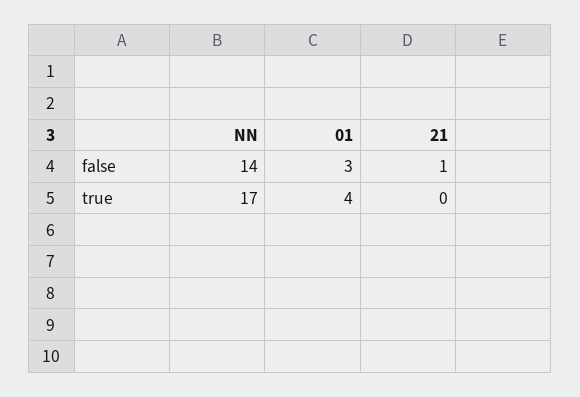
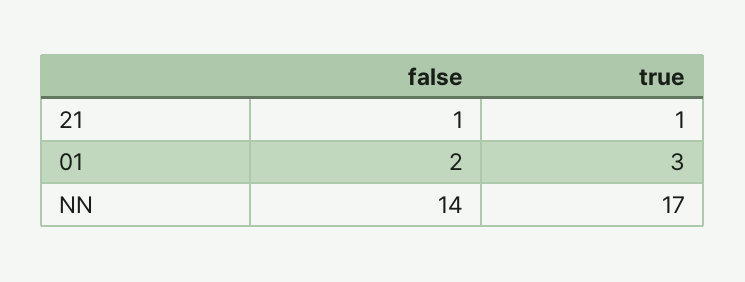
  {
    "NN": {
      "false": 14,
      "true": 17
    },
    "01": {
-     "false": 3,
+     "false": 2,
-     "true": 4
+     "true": 3
    },
    "21": {
      "false": 1,
-     "true": 0
+     "true": 1
    }
  }

